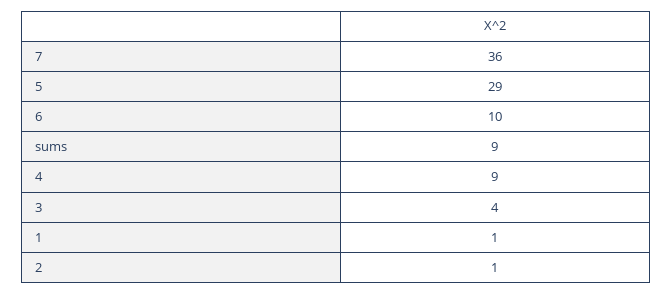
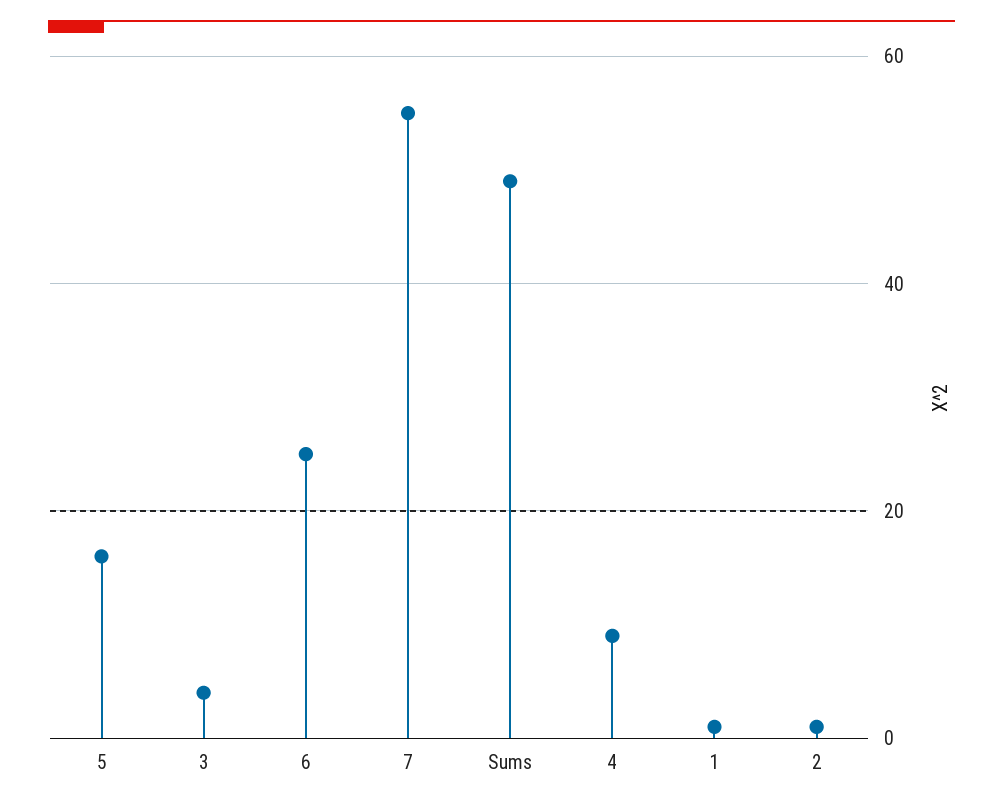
  {
-   "7": 36,
+   "7": 55,
-   "5": 29,
+   "5": 15,
-   "6": 10,
+   "6": 25,
-   "sums": 9,
+   "sums": 50,
    "4": 9,
    "3": 4,
    "1": 1,
    "2": 1
  }

